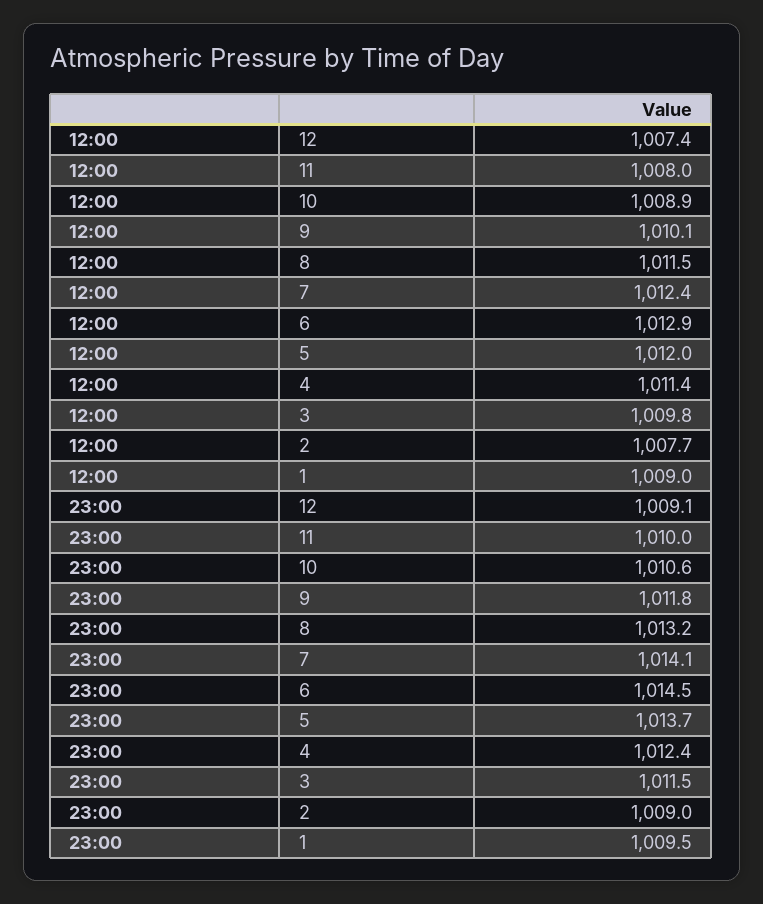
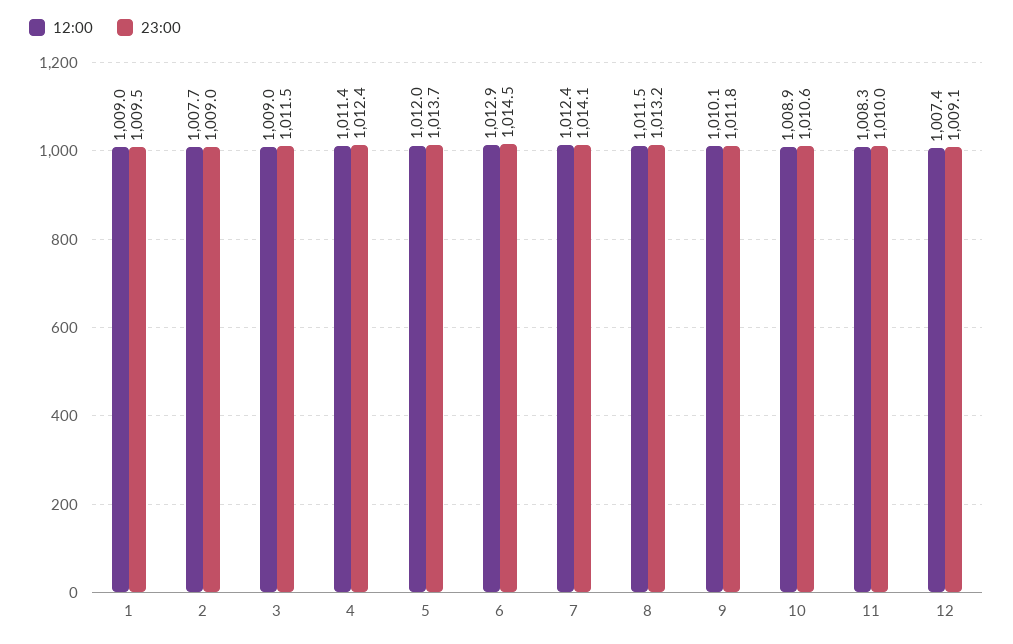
  {
    "12:00": {
      "12": 1007.4,
-     "11": 1008,
+     "11": 1008.3,
      "10": 1008.9,
      "9": 1010.1,
      "8": 1011.5,
      "7": 1012.4,
      "6": 1012.9,
      "5": 1012,
      "4": 1011.4,
-     "3": 1009.8,
+     "3": 1009,
      "2": 1007.7,
      "1": 1009
    },
    "23:00": {
      "12": 1009.1,
      "11": 1010,
      "10": 1010.6,
      "9": 1011.8,
      "8": 1013.2,
      "7": 1014.1,
      "6": 1014.5,
      "5": 1013.7,
      "4": 1012.4,
      "3": 1011.5,
      "2": 1009,
      "1": 1009.5
    }
  }

